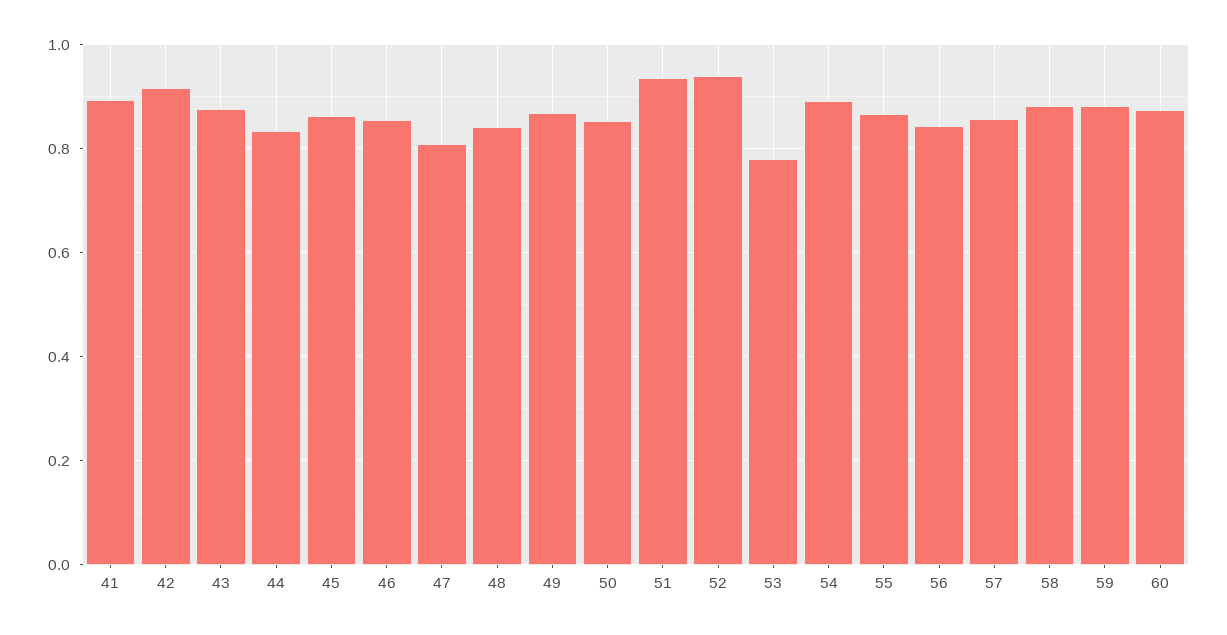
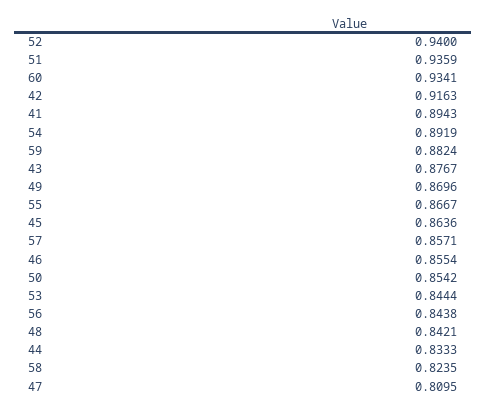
  {
    "41": 0.8943,
    "42": 0.9163,
    "43": 0.8767,
    "44": 0.8333,
    "45": 0.8636,
    "46": 0.8554,
    "47": 0.8095,
    "48": 0.8421,
    "49": 0.8696,
    "50": 0.8542,
    "51": 0.9359,
    "52": 0.94,
-   "53": 0.78,
+   "53": 0.8444,
    "54": 0.8919,
    "55": 0.8667,
    "56": 0.8438,
    "57": 0.8571,
-   "58": 0.88,
+   "58": 0.8235,
    "59": 0.8824,
-   "60": 0.88
+   "60": 0.9341
  }

